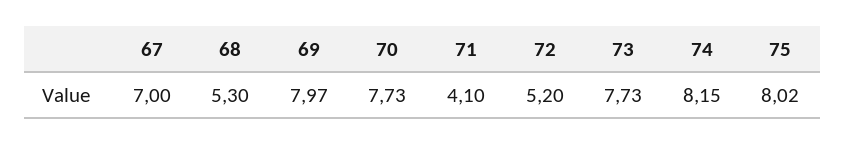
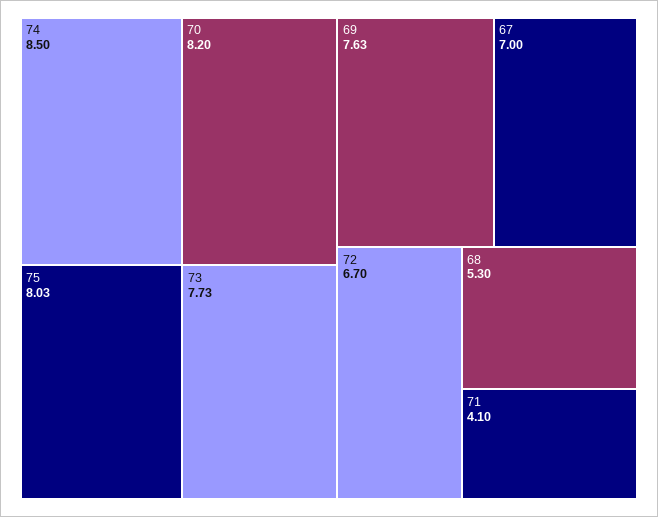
  {
    "67": 7,
    "68": 5.3,
-   "69": 7.97,
+   "69": 7.63,
-   "70": 7.73,
+   "70": 8.2,
    "71": 4.1,
-   "72": 5.2,
+   "72": 6.7,
    "73": 7.73,
-   "74": 8.15,
+   "74": 8.5,
-   "75": 8.02
+   "75": 8.03
  }

